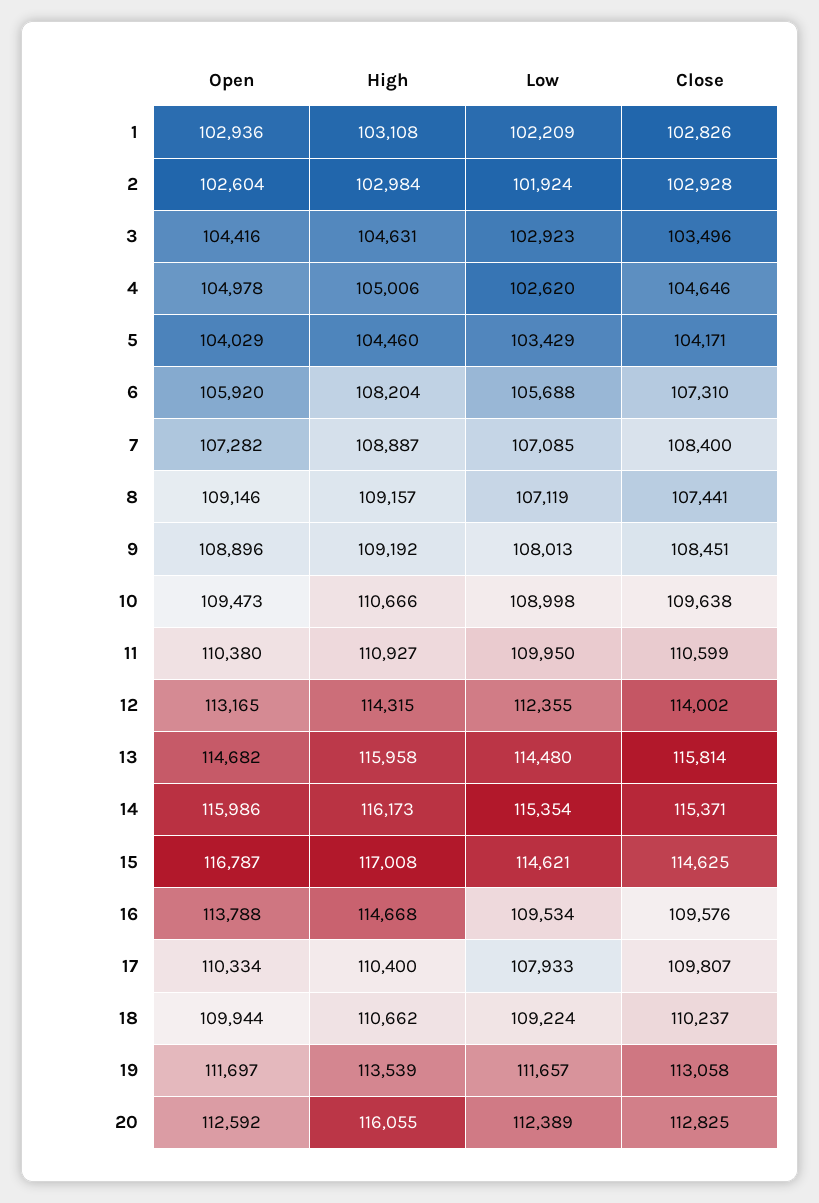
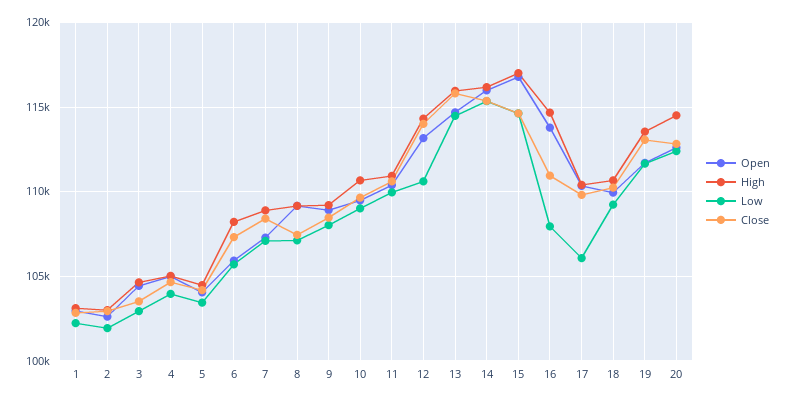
  {
    "Open": {
      "1": 102936,
      "2": 102604,
      "3": 104416,
      "4": 104978,
      "5": 104029,
      "6": 105920,
      "7": 107282,
      "8": 109146,
      "9": 108896,
      "10": 109473,
      "11": 110380,
      "12": 113165,
      "13": 114682,
      "14": 115986,
      "15": 116787,
      "16": 113788,
      "17": 110334,
      "18": 109944,
      "19": 111697,
      "20": 112592
    },
    "High": {
      "1": 103108,
      "2": 102984,
      "3": 104631,
      "4": 105006,
      "5": 104460,
      "6": 108204,
      "7": 108887,
      "8": 109157,
      "9": 109192,
      "10": 110666,
      "11": 110927,
      "12": 114315,
      "13": 115958,
      "14": 116173,
      "15": 117008,
      "16": 114668,
      "17": 110400,
      "18": 110662,
      "19": 113539,
-     "20": 116055
+     "20": 114500
    },
    "Low": {
      "1": 102209,
      "2": 101924,
      "3": 102923,
-     "4": 102620,
+     "4": 104000,
      "5": 103429,
      "6": 105688,
      "7": 107085,
      "8": 107119,
      "9": 108013,
      "10": 108998,
      "11": 109950,
-     "12": 112355,
+     "12": 110500,
      "13": 114480,
      "14": 115354,
      "15": 114621,
-     "16": 109534,
+     "16": 108000,
-     "17": 107933,
+     "17": 106000,
      "18": 109224,
      "19": 111657,
      "20": 112389
    },
    "Close": {
      "1": 102826,
      "2": 102928,
      "3": 103496,
      "4": 104646,
      "5": 104171,
      "6": 107310,
      "7": 108400,
      "8": 107441,
      "9": 108451,
      "10": 109638,
      "11": 110599,
      "12": 114002,
      "13": 115814,
      "14": 115371,
      "15": 114625,
-     "16": 109576,
+     "16": 111000,
      "17": 109807,
      "18": 110237,
      "19": 113058,
      "20": 112825
    }
  }

